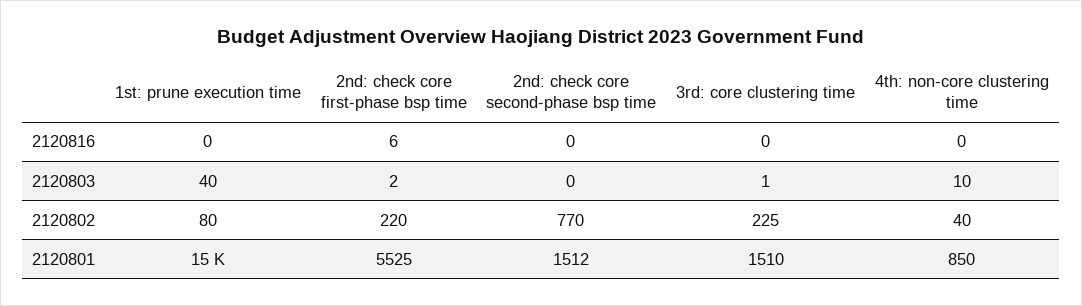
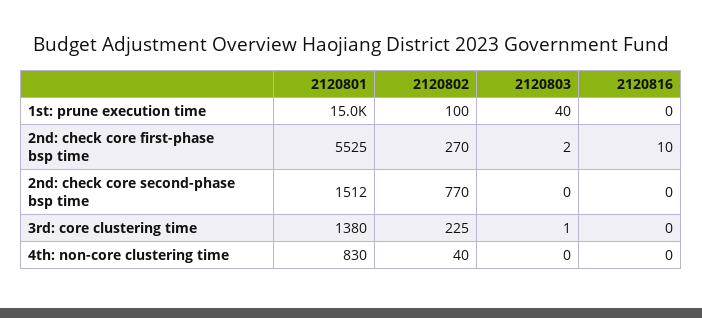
  {
    "1st: prune execution time": {
      "2120816": 0,
      "2120803": 40,
-     "2120802": 80,
+     "2120802": 100,
      "2120801": 15000
    },
    "2nd: check core first-phase bsp time": {
-     "2120816": 6,
+     "2120816": 10,
      "2120803": 2,
-     "2120802": 220,
+     "2120802": 270,
      "2120801": 5525
    },
    "2nd: check core second-phase bsp time": {
      "2120816": 0,
      "2120803": 0,
      "2120802": 770,
      "2120801": 1512
    },
    "3rd: core clustering time": {
      "2120816": 0,
      "2120803": 1,
      "2120802": 225,
-     "2120801": 1510
+     "2120801": 1380
    },
    "4th: non-core clustering time": {
      "2120816": 0,
-     "2120803": 10,
+     "2120803": 0,
      "2120802": 40,
-     "2120801": 850
+     "2120801": 830
    }
  }

